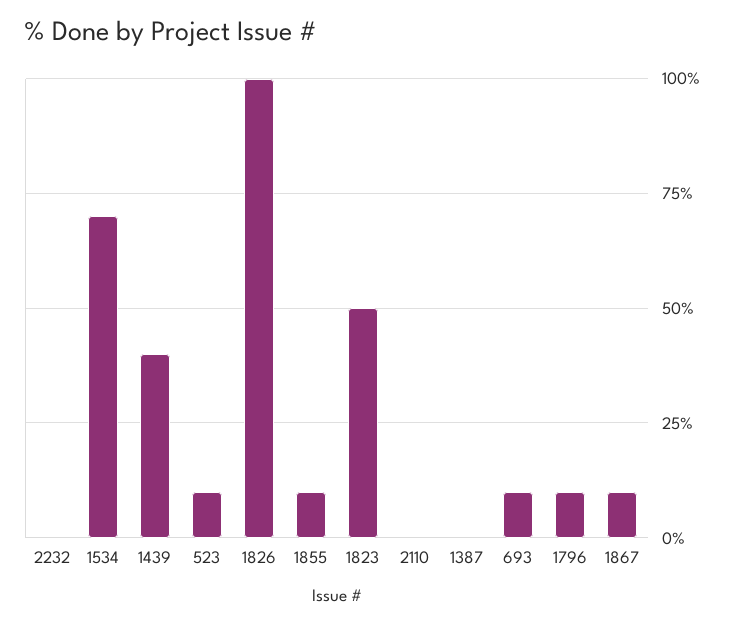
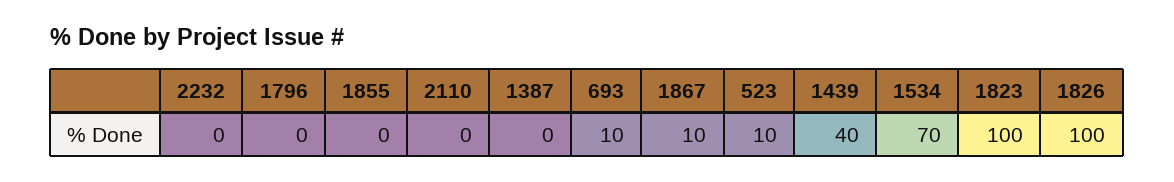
  {
    "2232": 0,
    "1534": 70,
    "1439": 40,
    "523": 10,
    "1826": 100,
-   "1855": 10,
+   "1855": 0,
-   "1823": 50,
+   "1823": 100,
    "2110": 0,
    "1387": 0,
    "693": 10,
-   "1796": 10,
+   "1796": 0,
    "1867": 10
  }

